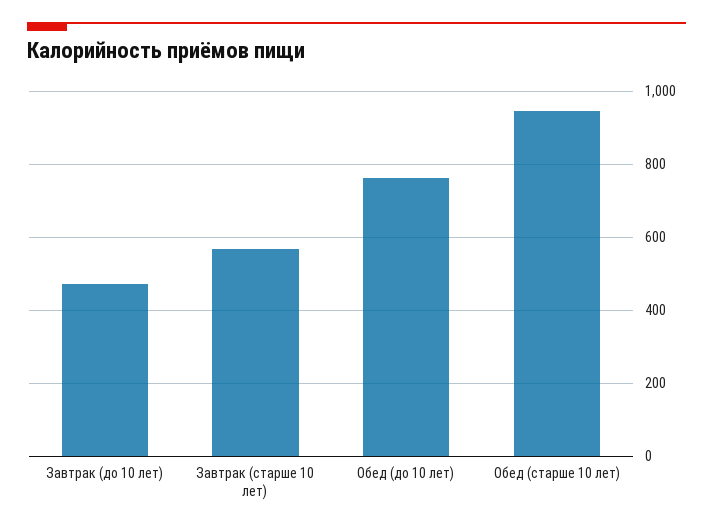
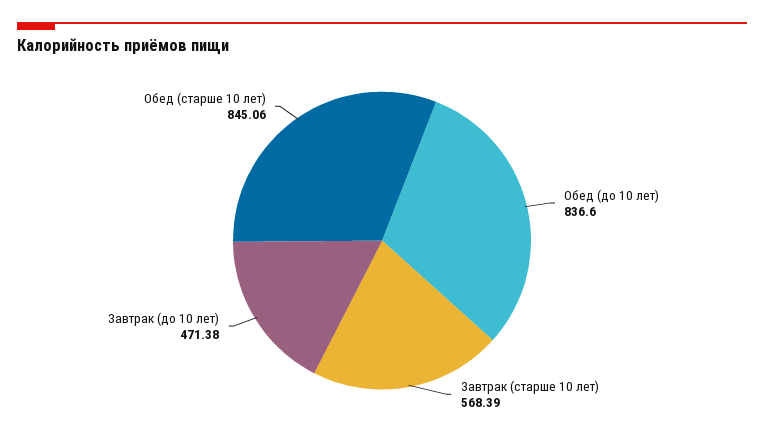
  {
    "Завтрак (до 10 лет)": 471.38,
    "Завтрак (старше 10 лет)": 568.39,
-   "Обед (до 10 лет)": 760,
+   "Обед (до 10 лет)": 836.6,
-   "Обед (старше 10 лет)": 940
+   "Обед (старше 10 лет)": 845.06
  }

